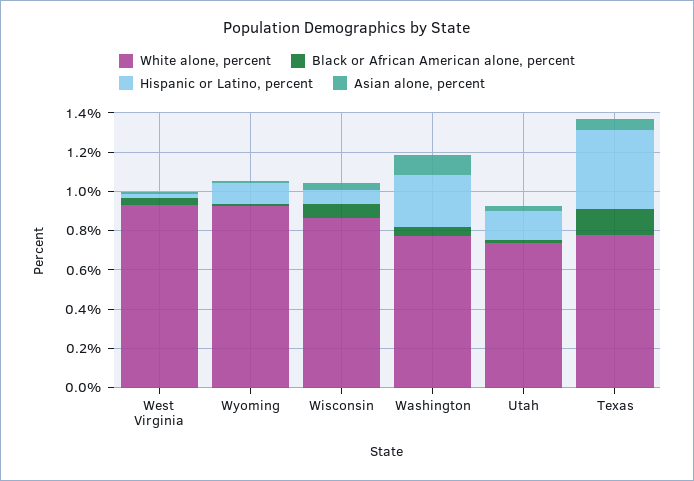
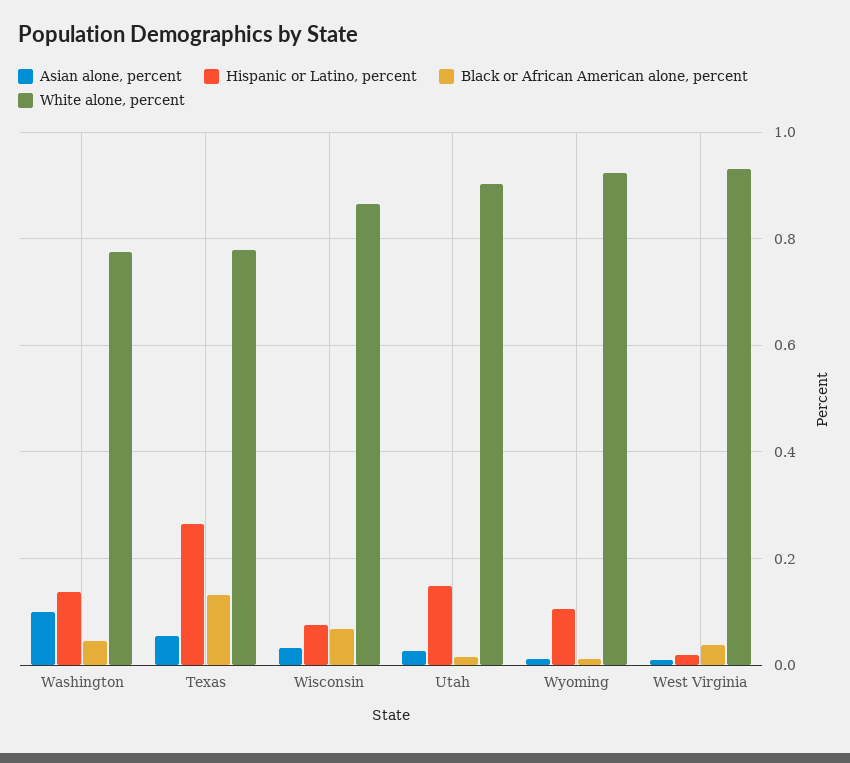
  {
    "White alone, percent": {
      "West Virginia": 0.94,
      "Wyoming": 0.92,
      "Wisconsin": 0.86,
      "Washington": 0.78,
-     "Utah": 0.75,
+     "Utah": 0.9,
      "Texas": 0.78
    },
    "Black or African American alone, percent": {
      "West Virginia": 0.04,
      "Wyoming": 0.02,
      "Wisconsin": 0.06,
      "Washington": 0.04,
      "Utah": 0.02,
      "Texas": 0.14
    },
    "Hispanic or Latino, percent": {
      "West Virginia": 0.02,
      "Wyoming": 0.1,
      "Wisconsin": 0.08,
-     "Washington": 0.25,
+     "Washington": 0.14,
      "Utah": 0.14,
-     "Texas": 0.4
+     "Texas": 0.26
    },
    "Asian alone, percent": {
      "West Virginia": 0,
      "Wyoming": 0.02,
      "Wisconsin": 0.04,
      "Washington": 0.1,
      "Utah": 0.02,
      "Texas": 0.06
    }
  }

